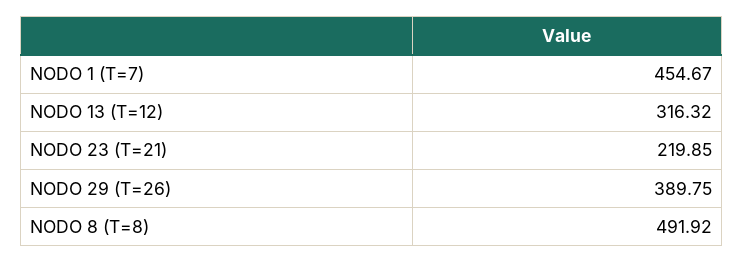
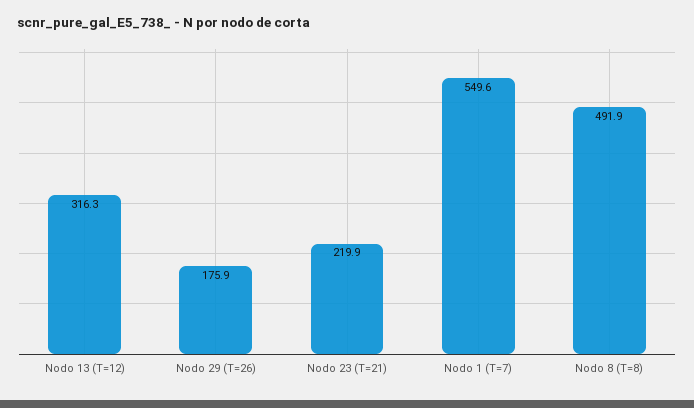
  {
-   "NODO 1 (T=7)": 454.67,
+   "NODO 1 (T=7)": 549.6,
    "NODO 13 (T=12)": 316.32,
    "NODO 23 (T=21)": 219.85,
-   "NODO 29 (T=26)": 389.75,
+   "NODO 29 (T=26)": 175.9,
    "NODO 8 (T=8)": 491.92
  }

